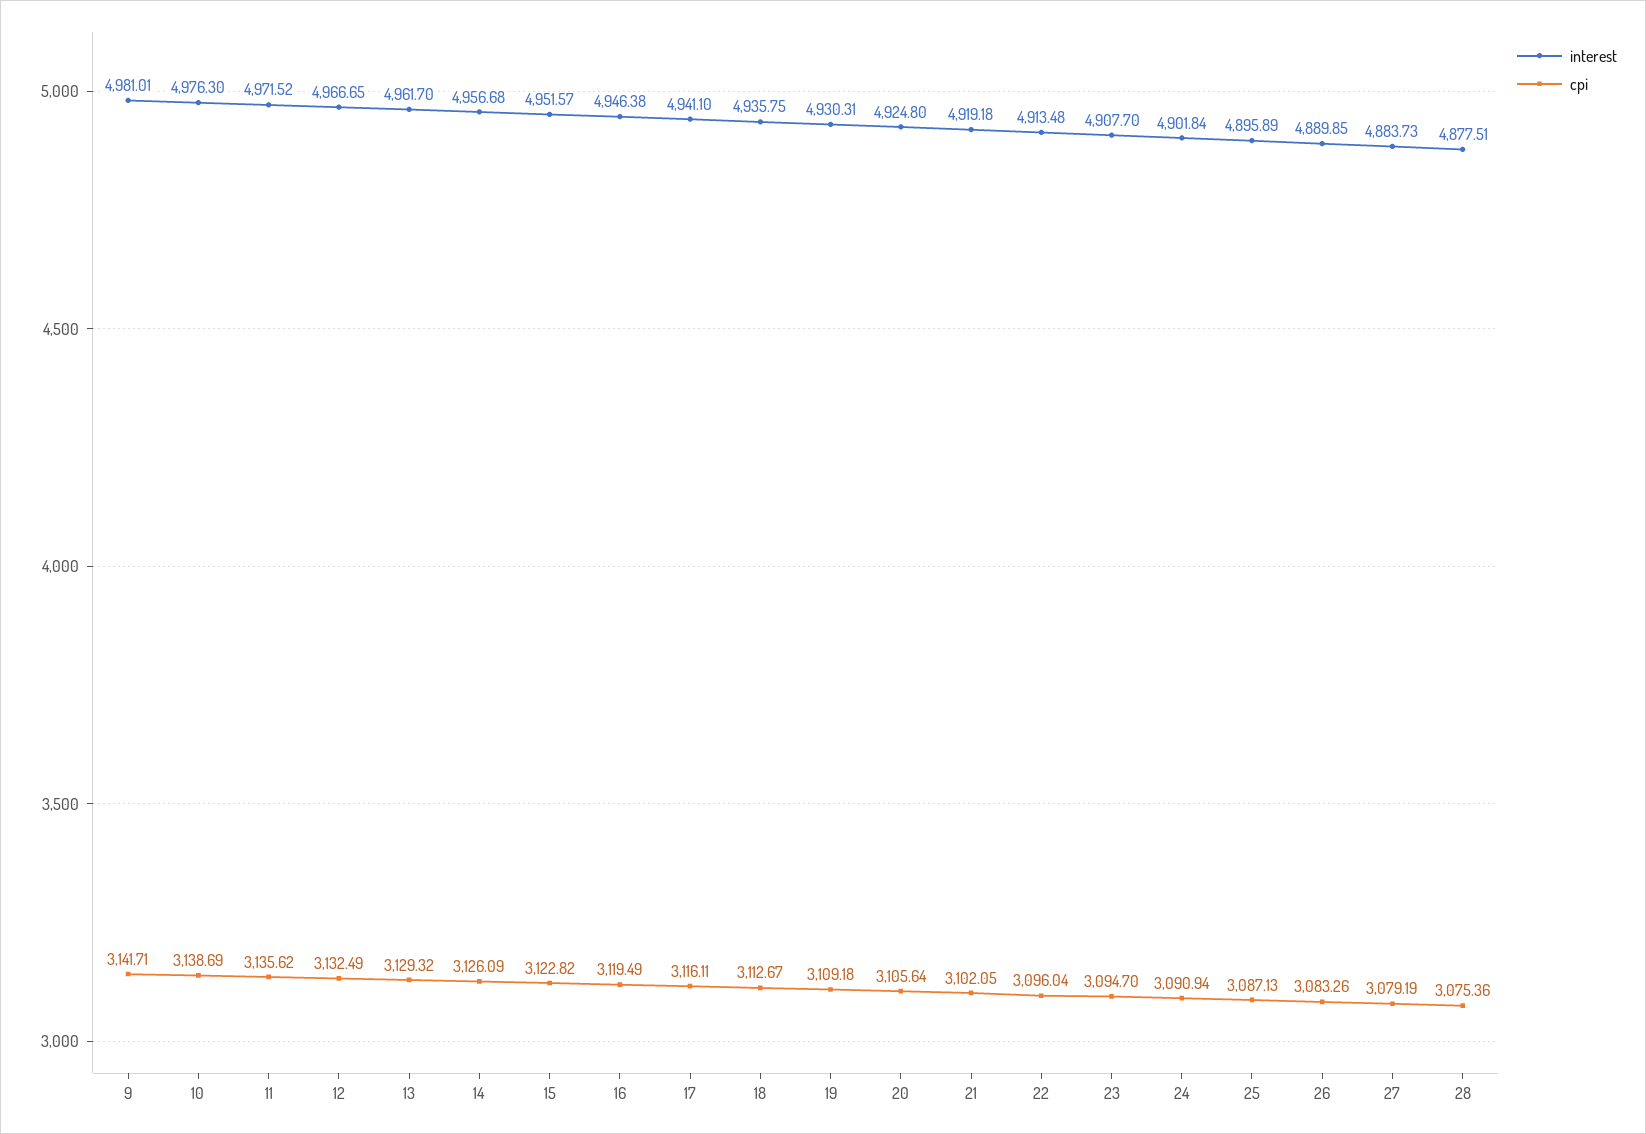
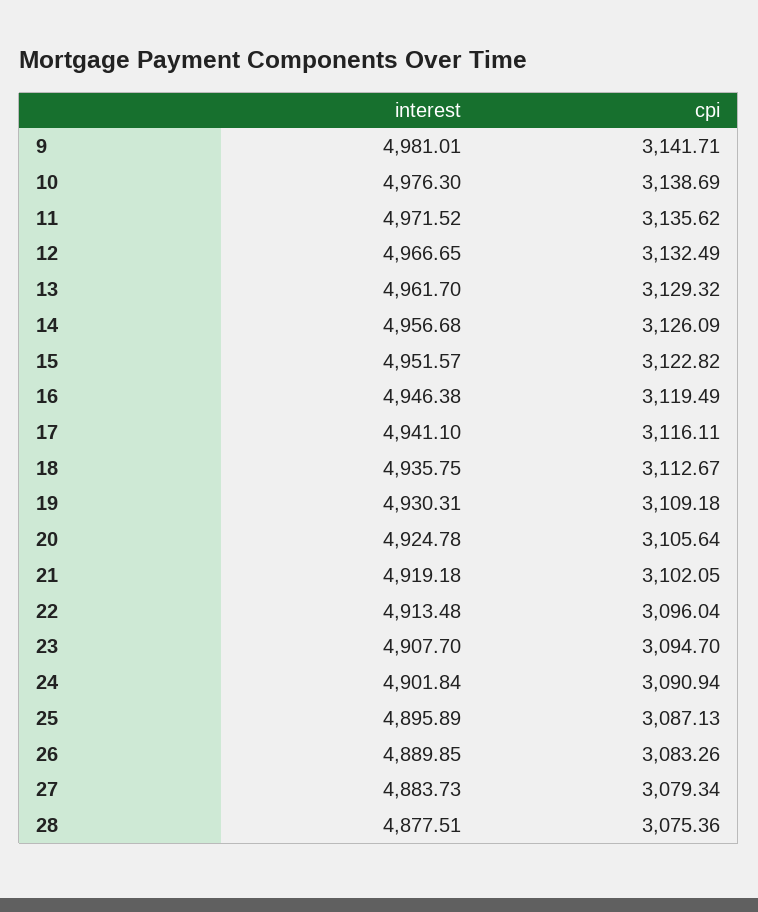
  {
    "interest": {
      "9": 4981.01,
      "10": 4976.3,
      "11": 4971.52,
      "12": 4966.65,
      "13": 4961.7,
      "14": 4956.68,
      "15": 4951.57,
      "16": 4946.38,
      "17": 4941.1,
      "18": 4935.75,
      "19": 4930.31,
-     "20": 4924.8,
+     "20": 4924.78,
      "21": 4919.18,
      "22": 4913.48,
      "23": 4907.7,
      "24": 4901.84,
      "25": 4895.89,
      "26": 4889.85,
      "27": 4883.73,
      "28": 4877.51
    },
    "cpi": {
      "9": 3141.71,
      "10": 3138.69,
      "11": 3135.62,
      "12": 3132.49,
      "13": 3129.32,
      "14": 3126.09,
      "15": 3122.82,
      "16": 3119.49,
      "17": 3116.11,
      "18": 3112.67,
      "19": 3109.18,
      "20": 3105.64,
      "21": 3102.05,
      "22": 3096.04,
      "23": 3094.7,
      "24": 3090.94,
      "25": 3087.13,
      "26": 3083.26,
-     "27": 3079.19,
+     "27": 3079.34,
      "28": 3075.36
    }
  }

